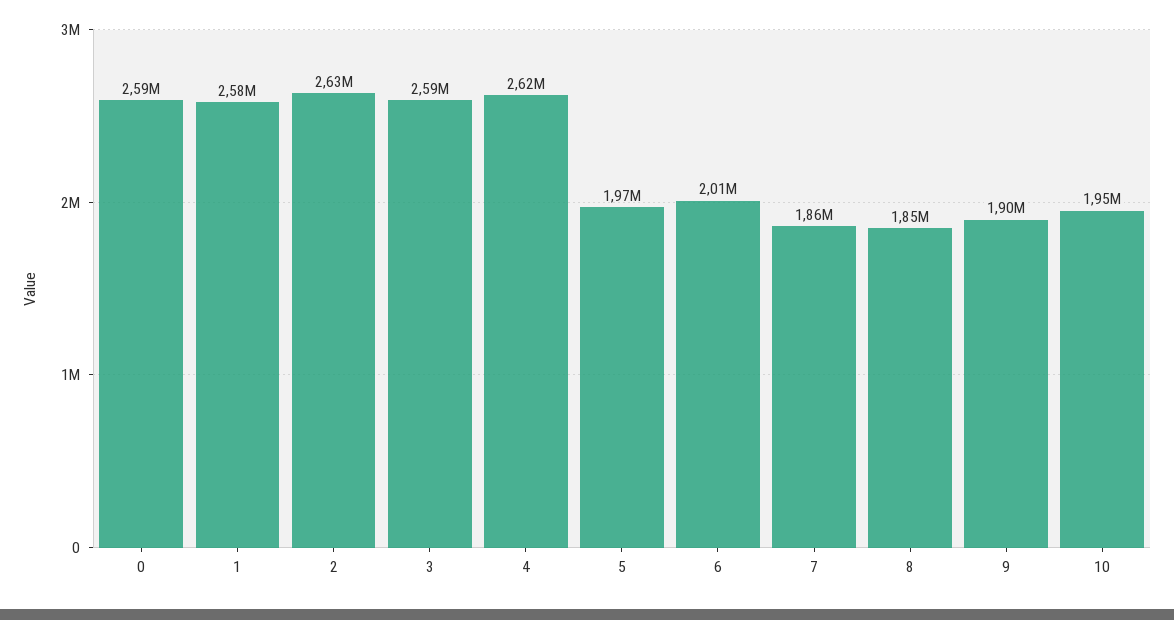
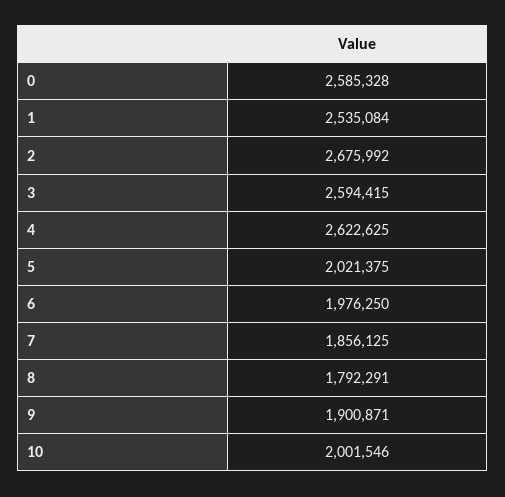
  {
    "0": 2585328,
-   "1": 2580000,
+   "1": 2535084,
-   "2": 2630000,
+   "2": 2675992,
    "3": 2594415,
    "4": 2622625,
-   "5": 1970000,
+   "5": 2021375,
-   "6": 2010000,
+   "6": 1976250,
    "7": 1856125,
-   "8": 1850000,
+   "8": 1792291,
    "9": 1900871,
-   "10": 1950000
+   "10": 2001546
  }

